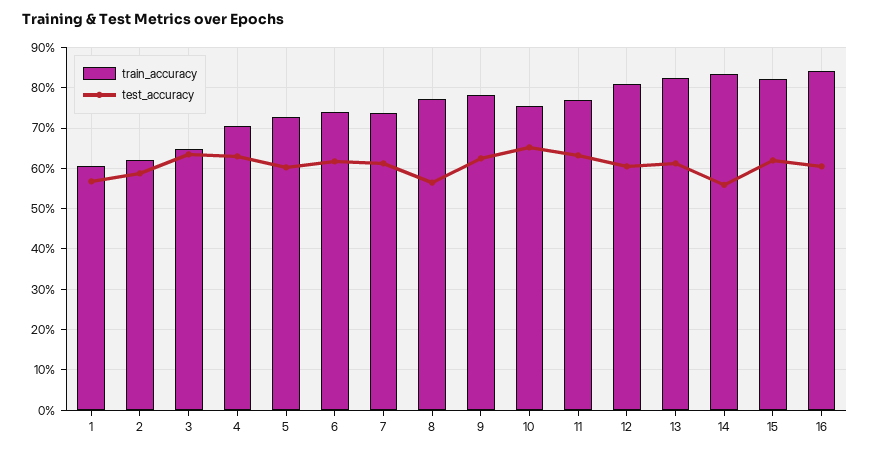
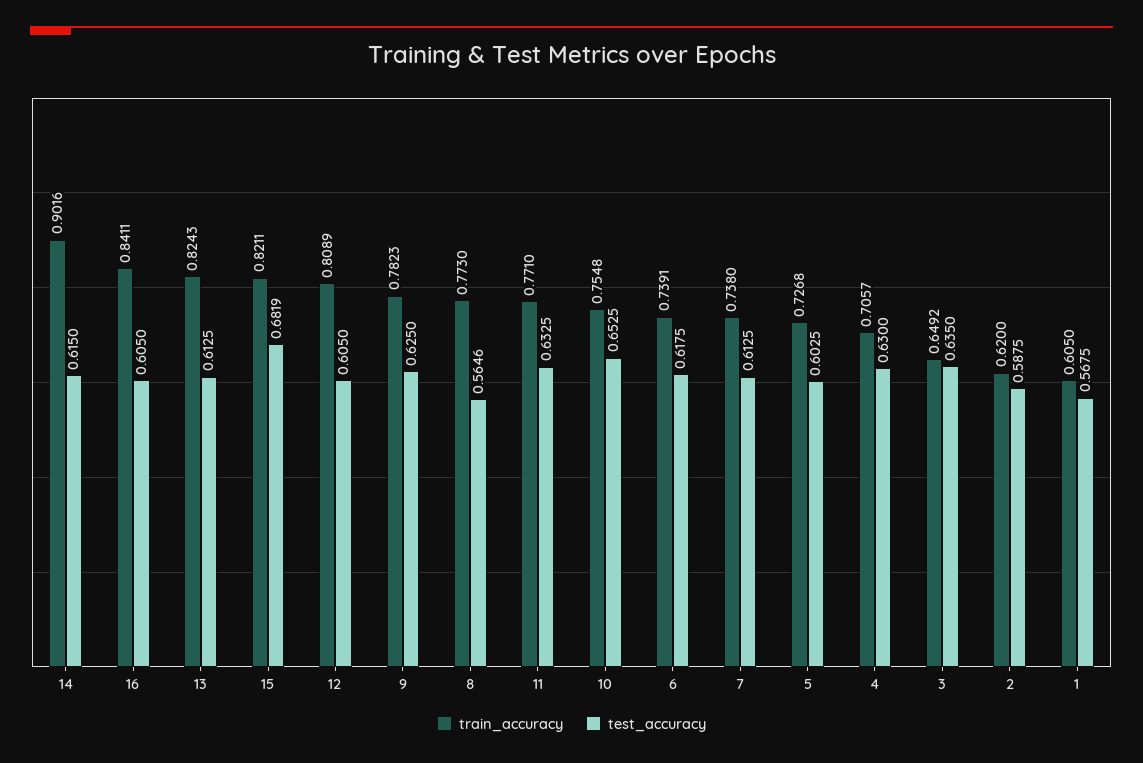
  {
    "train_accuracy": {
      "1": 0.605,
      "2": 0.62,
      "3": 0.6492,
      "4": 0.7057,
      "5": 0.7268,
      "6": 0.7391,
      "7": 0.738,
      "8": 0.773,
      "9": 0.7823,
      "10": 0.7548,
      "11": 0.771,
      "12": 0.8089,
      "13": 0.8243,
-     "14": 0.84,
+     "14": 0.9016,
      "15": 0.8211,
      "16": 0.8411
    },
    "test_accuracy": {
      "1": 0.5675,
      "2": 0.5875,
      "3": 0.635,
      "4": 0.63,
      "5": 0.6025,
      "6": 0.6175,
      "7": 0.6125,
      "8": 0.5646,
      "9": 0.625,
      "10": 0.6525,
      "11": 0.6325,
      "12": 0.605,
      "13": 0.6125,
-     "14": 0.56,
+     "14": 0.615,
-     "15": 0.62,
+     "15": 0.6819,
      "16": 0.605
    }
  }

